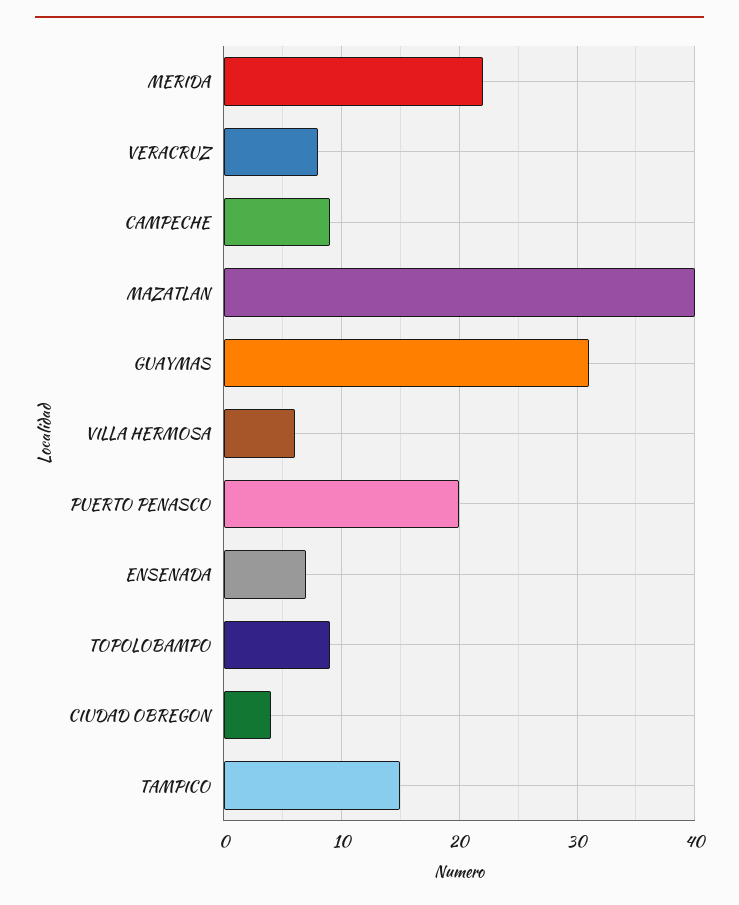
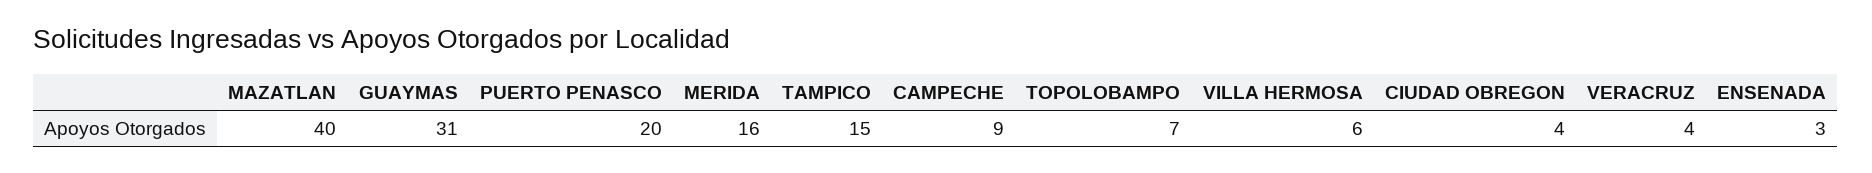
  {
-   "MERIDA": 22,
+   "MERIDA": 16,
-   "VERACRUZ": 8,
+   "VERACRUZ": 4,
    "CAMPECHE": 9,
    "MAZATLAN": 40,
    "GUAYMAS": 31,
    "VILLA HERMOSA": 6,
    "PUERTO PENASCO": 20,
-   "ENSENADA": 7,
+   "ENSENADA": 3,
-   "TOPOLOBAMPO": 9,
+   "TOPOLOBAMPO": 7,
    "CIUDAD OBREGON": 4,
    "TAMPICO": 15
  }

